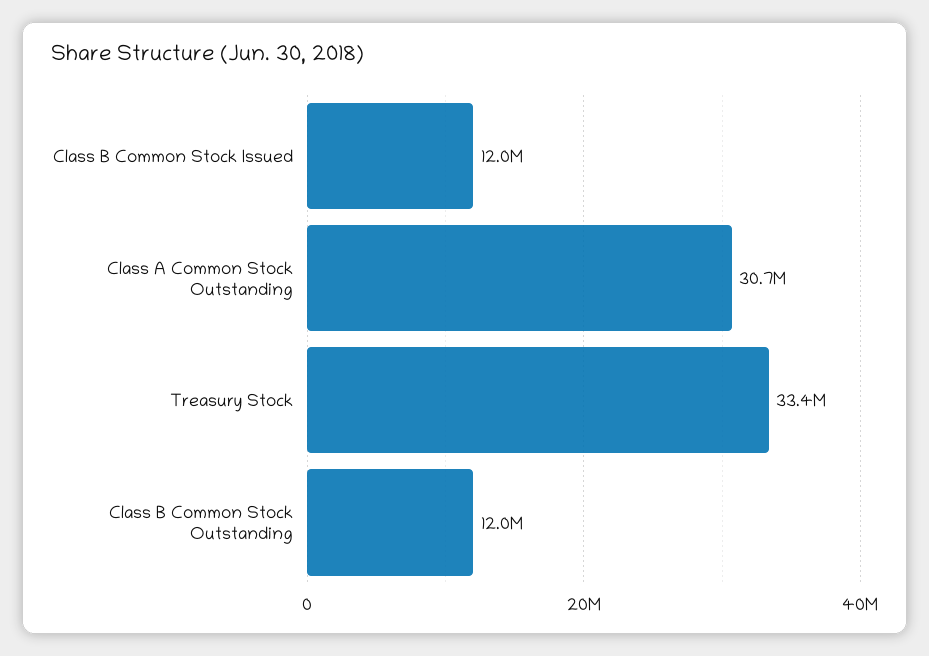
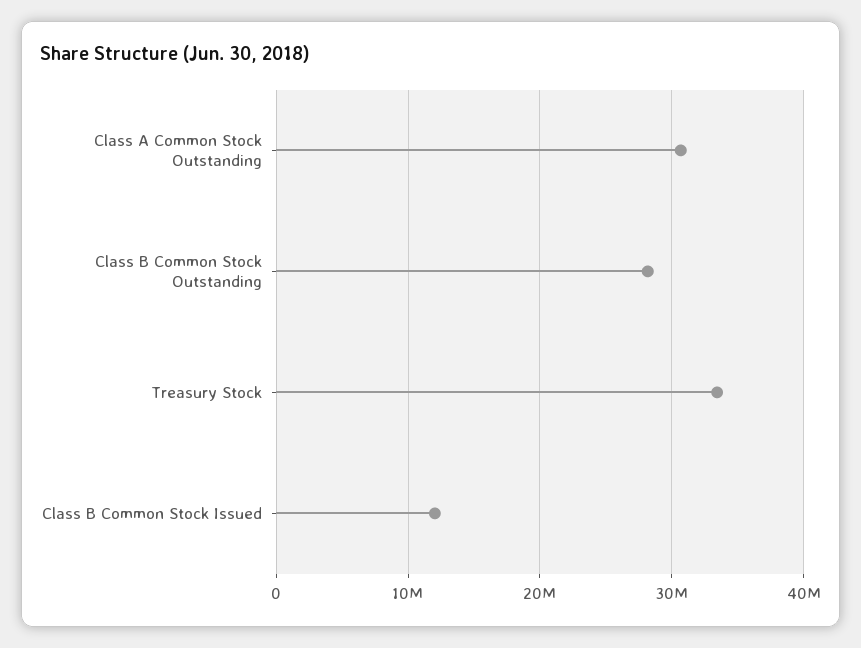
  {
    "Class B Common Stock Issued": 12000000,
    "Class A Common Stock Outstanding": 30700000,
    "Treasury Stock": 33400000,
-   "Class B Common Stock Outstanding": 12000000
+   "Class B Common Stock Outstanding": 28000000
  }

